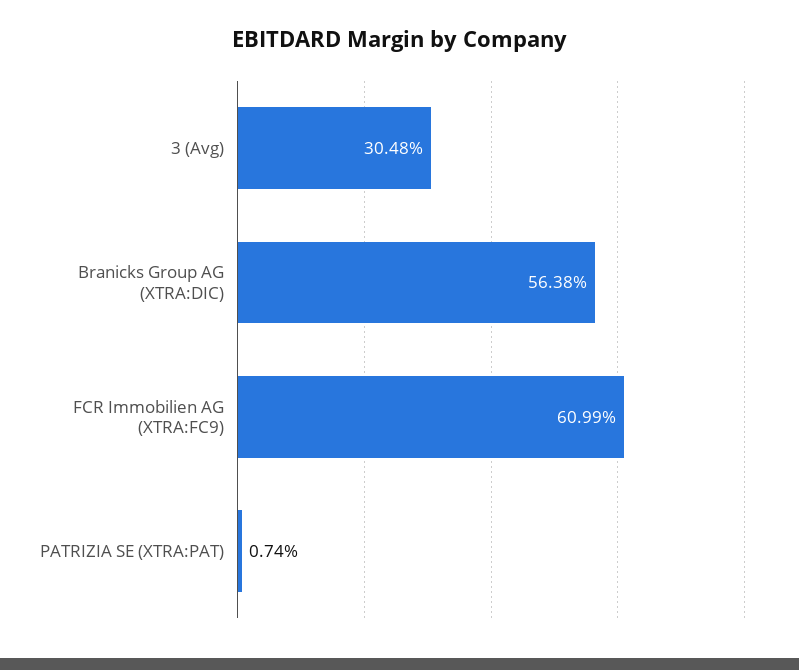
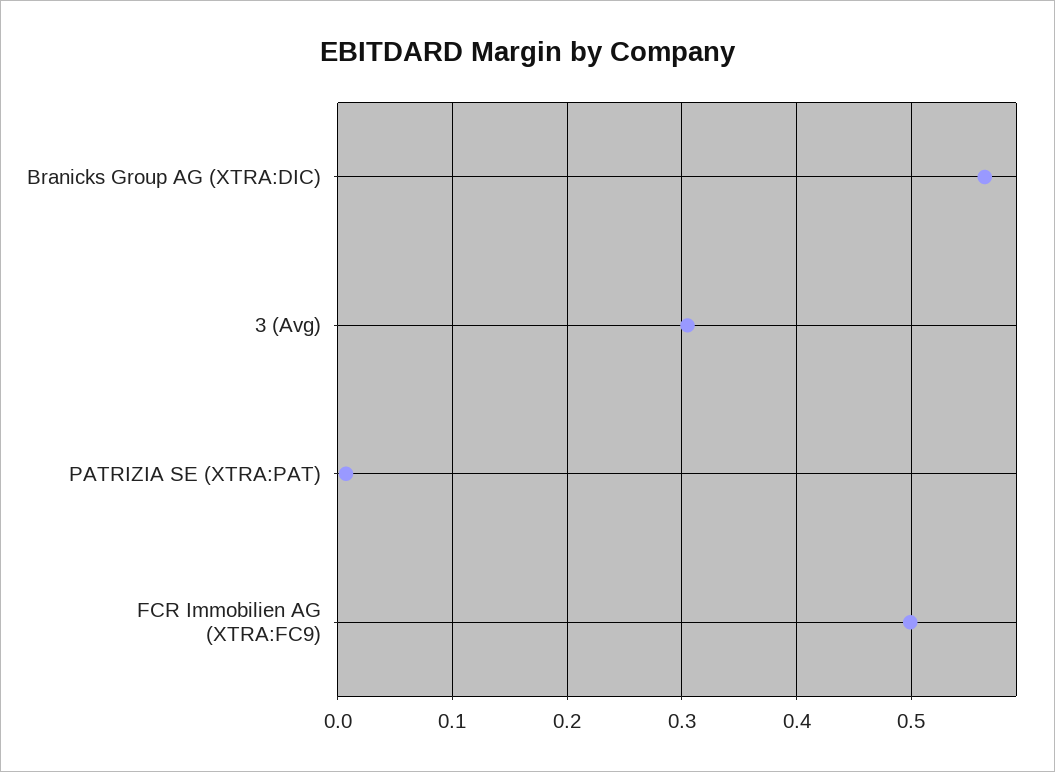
  {
    "3 (Avg)": 0.3048,
    "Branicks Group AG (XTRA:DIC)": 0.5638,
-   "FCR Immobilien AG (XTRA:FC9)": 0.6099,
+   "FCR Immobilien AG (XTRA:FC9)": 0.5,
    "PATRIZIA SE (XTRA:PAT)": 0.0074
  }

